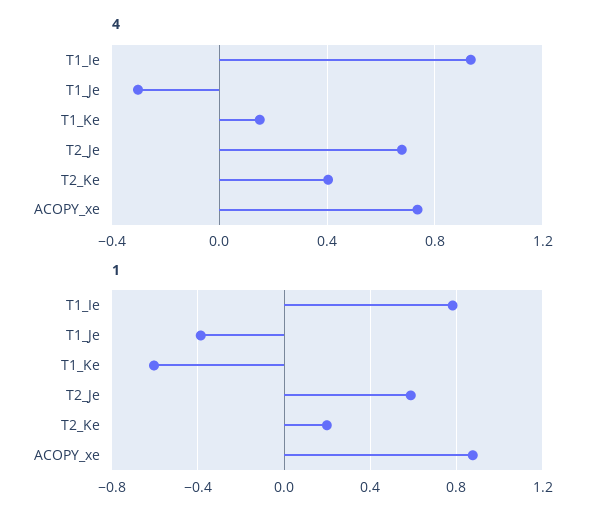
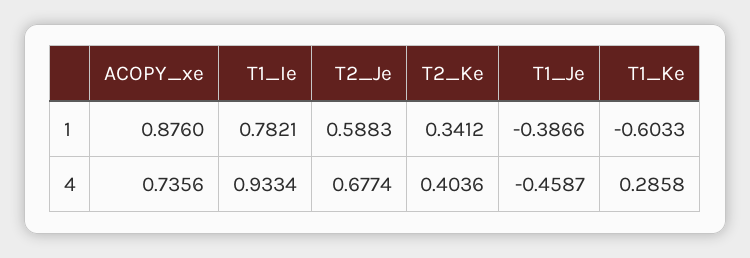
  {
    "4": {
      "T1_Ie": 0.9334,
-     "T1_Je": -0.3,
+     "T1_Je": -0.4587,
-     "T1_Ke": 0.15,
+     "T1_Ke": 0.2858,
      "T2_Je": 0.6774,
      "T2_Ke": 0.4036,
      "ACOPY_xe": 0.7356
    },
    "1": {
      "T1_Ie": 0.7821,
      "T1_Je": -0.3866,
      "T1_Ke": -0.6033,
      "T2_Je": 0.5883,
-     "T2_Ke": 0.2,
+     "T2_Ke": 0.3412,
      "ACOPY_xe": 0.876
    }
  }

